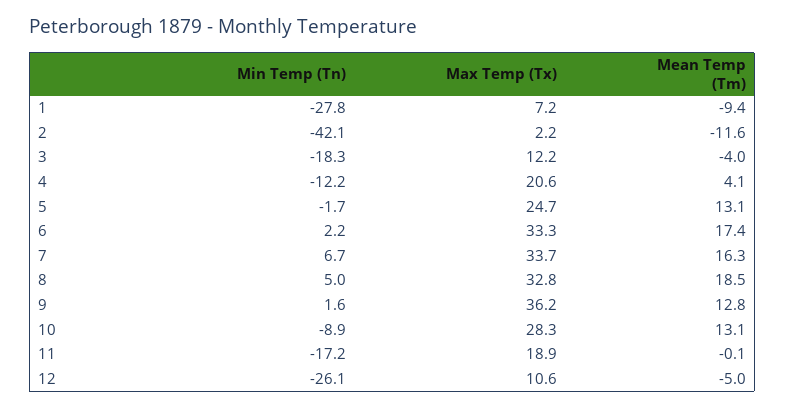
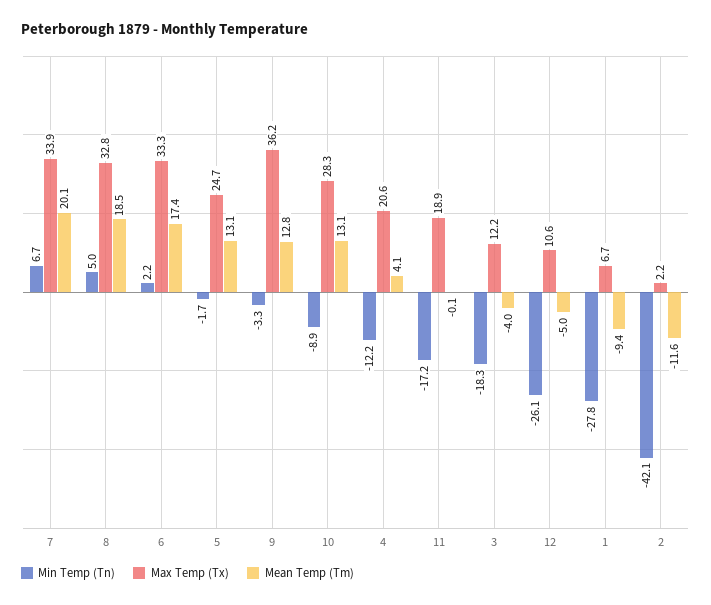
  {
    "Min Temp (Tn)": {
      "1": -27.8,
      "2": -42.1,
      "3": -18.3,
      "4": -12.2,
      "5": -1.7,
      "6": 2.2,
      "7": 6.7,
      "8": 5,
-     "9": 1.6,
+     "9": -3.3,
      "10": -8.9,
      "11": -17.2,
      "12": -26.1
    },
    "Max Temp (Tx)": {
-     "1": 7.2,
+     "1": 6.7,
      "2": 2.2,
      "3": 12.2,
      "4": 20.6,
      "5": 24.7,
      "6": 33.3,
-     "7": 33.7,
+     "7": 33.9,
      "8": 32.8,
      "9": 36.2,
      "10": 28.3,
      "11": 18.9,
      "12": 10.6
    },
    "Mean Temp (Tm)": {
      "1": -9.4,
      "2": -11.6,
      "3": -4,
      "4": 4.1,
      "5": 13.1,
      "6": 17.4,
-     "7": 16.3,
+     "7": 20.1,
      "8": 18.5,
      "9": 12.8,
      "10": 13.1,
      "11": -0.1,
      "12": -5
    }
  }

